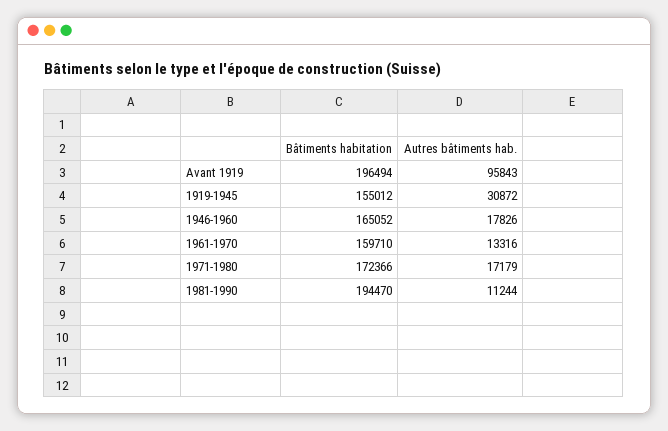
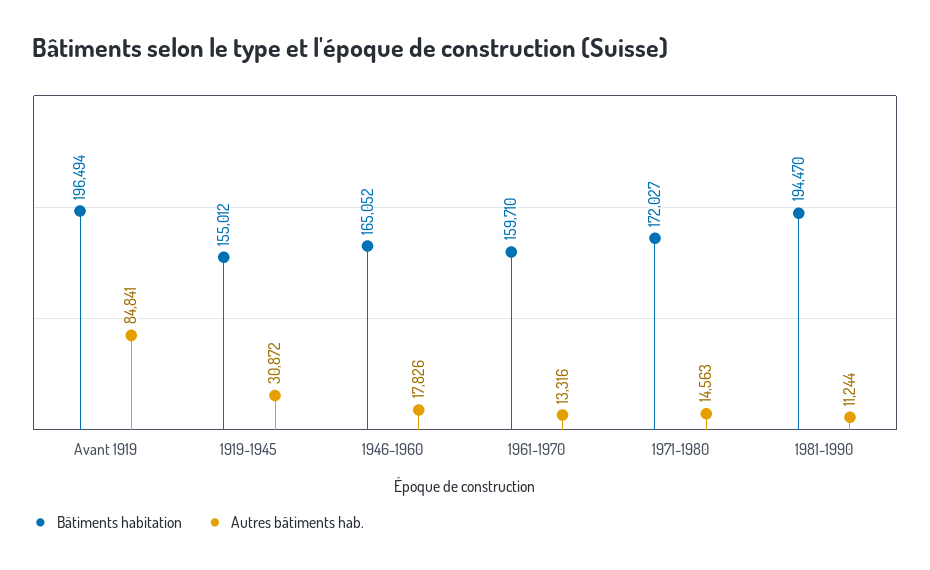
  {
    "Bâtiments habitation": {
      "Avant 1919": 196494,
      "1919-1945": 155012,
      "1946-1960": 165052,
      "1961-1970": 159710,
-     "1971-1980": 172366,
+     "1971-1980": 172027,
      "1981-1990": 194470
    },
    "Autres bâtiments hab.": {
-     "Avant 1919": 95843,
+     "Avant 1919": 84841,
      "1919-1945": 30872,
      "1946-1960": 17826,
      "1961-1970": 13316,
-     "1971-1980": 17179,
+     "1971-1980": 14563,
      "1981-1990": 11244
    }
  }

